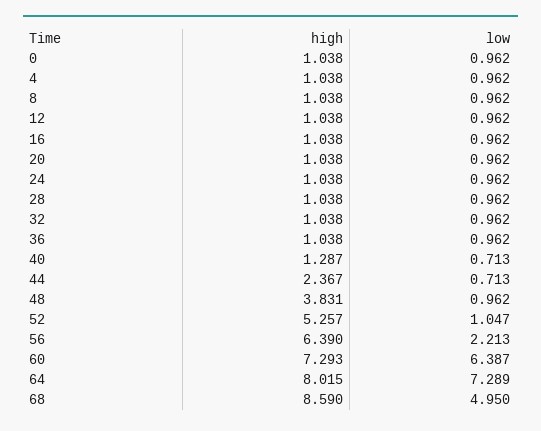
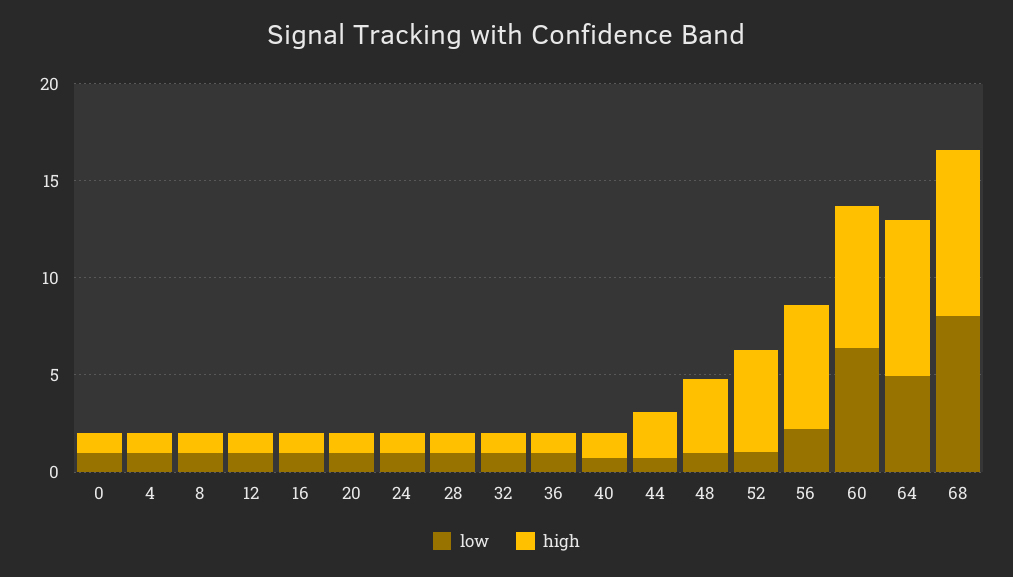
  {
    "high": {
      "0": 1.038,
      "4": 1.038,
      "8": 1.038,
      "12": 1.038,
      "16": 1.038,
      "20": 1.038,
      "24": 1.038,
      "28": 1.038,
      "32": 1.038,
      "36": 1.038,
      "40": 1.287,
      "44": 2.367,
      "48": 3.831,
      "52": 5.257,
      "56": 6.39,
      "60": 7.293,
      "64": 8.015,
      "68": 8.59
    },
    "low": {
      "0": 0.962,
      "4": 0.962,
      "8": 0.962,
      "12": 0.962,
      "16": 0.962,
      "20": 0.962,
      "24": 0.962,
      "28": 0.962,
      "32": 0.962,
      "36": 0.962,
      "40": 0.713,
      "44": 0.713,
      "48": 0.962,
      "52": 1.047,
      "56": 2.213,
      "60": 6.387,
-     "64": 7.289,
+     "64": 5,
-     "68": 4.95
+     "68": 8
    }
  }

